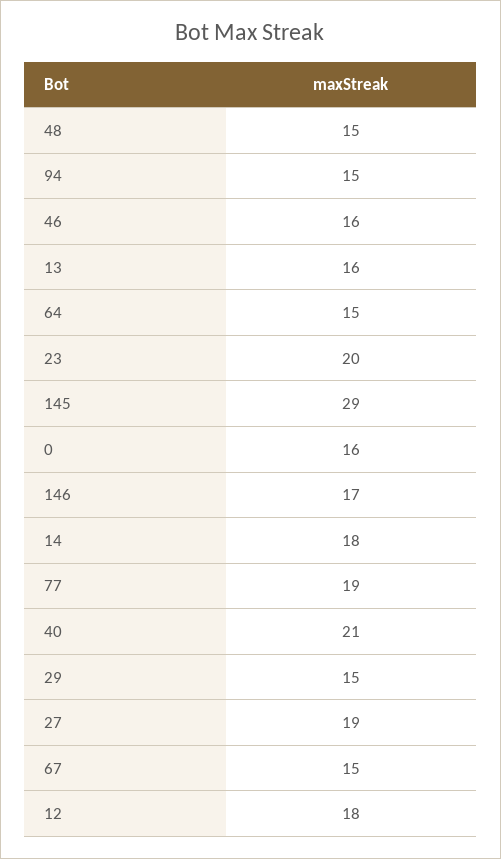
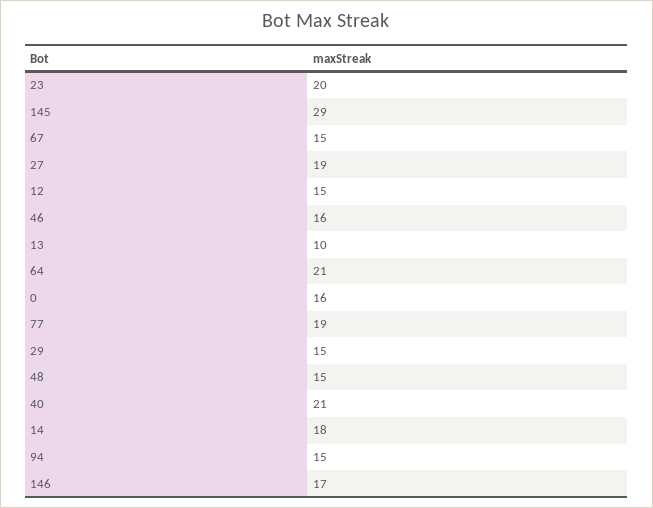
  {
    "48": 15,
    "94": 15,
    "46": 16,
-   "13": 16,
+   "13": 10,
-   "64": 15,
+   "64": 21,
    "23": 20,
    "145": 29,
    "0": 16,
    "146": 17,
    "14": 18,
    "77": 19,
    "40": 21,
    "29": 15,
    "27": 19,
    "67": 15,
-   "12": 18
+   "12": 15
  }

